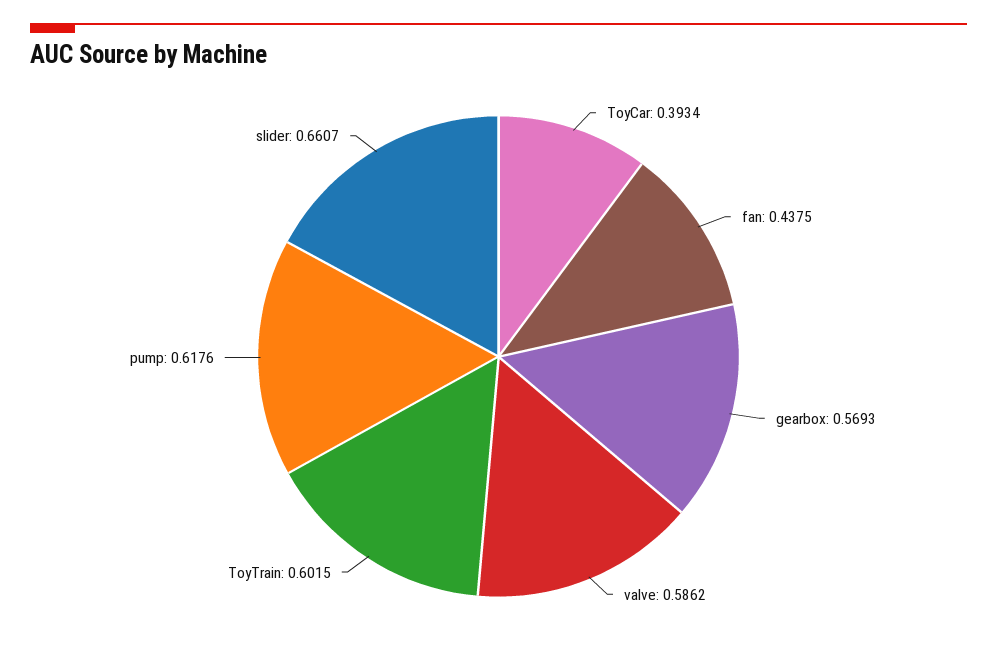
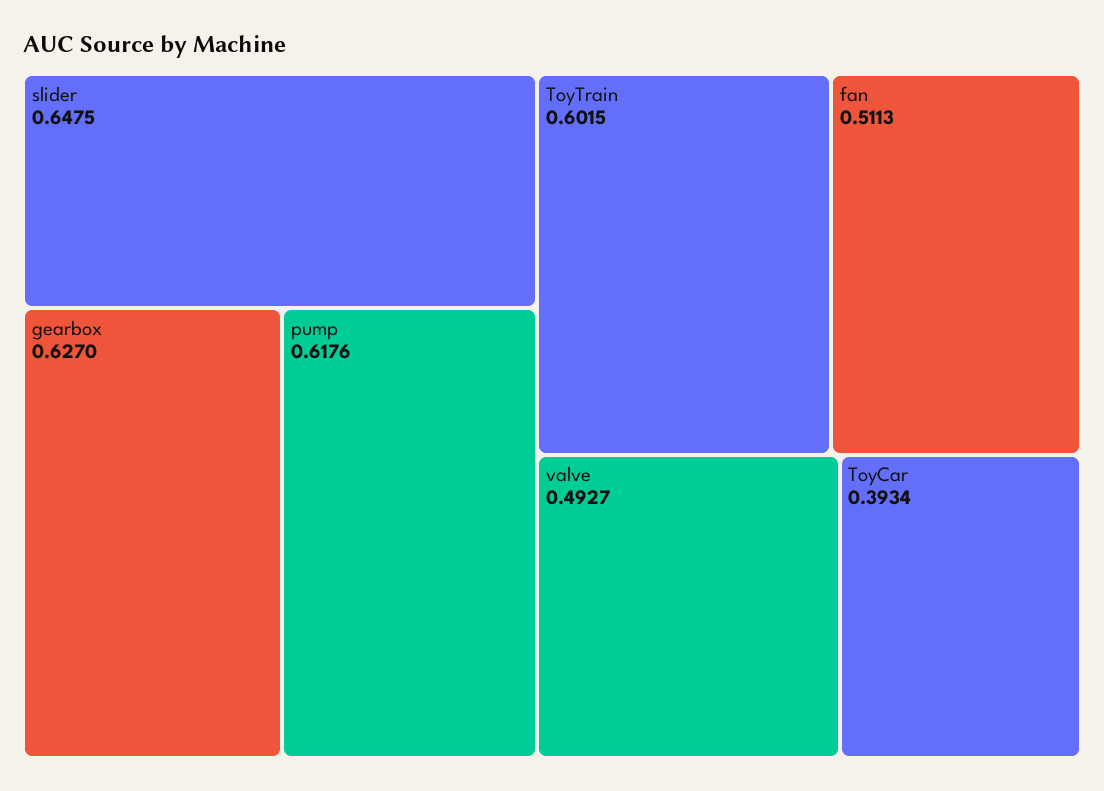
  {
    "ToyCar": 0.3934,
-   "fan": 0.4375,
+   "fan": 0.5113,
-   "gearbox": 0.5693,
+   "gearbox": 0.627,
-   "valve": 0.5862,
+   "valve": 0.4927,
    "ToyTrain": 0.6015,
    "pump": 0.6176,
-   "slider": 0.6607
+   "slider": 0.6475
  }

